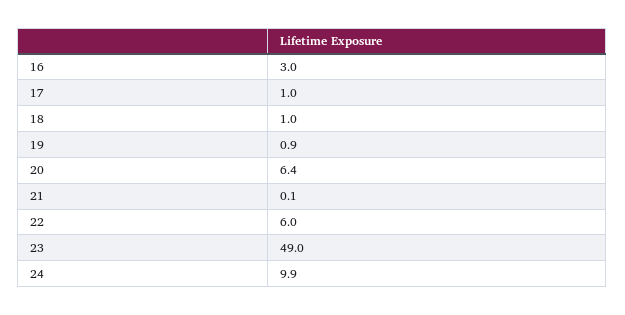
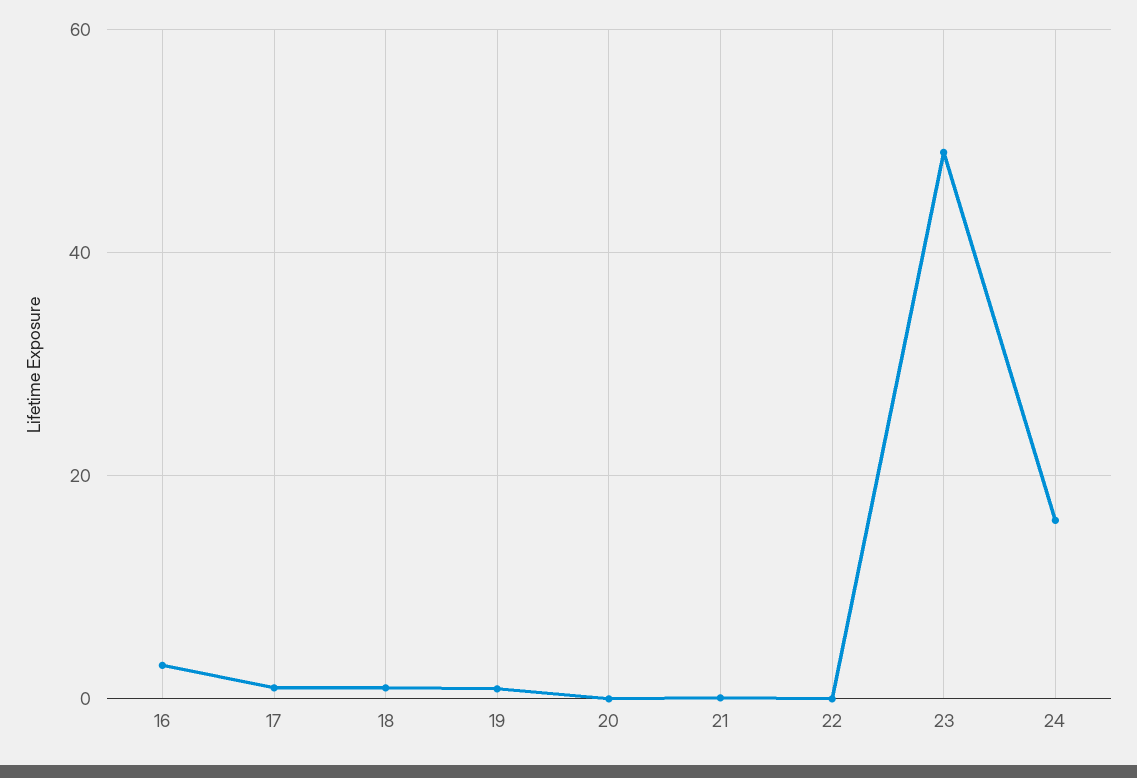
  {
    "16": 3,
    "17": 1,
    "18": 1,
    "19": 0.9,
-   "20": 6.4,
+   "20": 0,
    "21": 0.1,
-   "22": 6,
+   "22": 0,
    "23": 49,
-   "24": 9.9
+   "24": 16
  }

